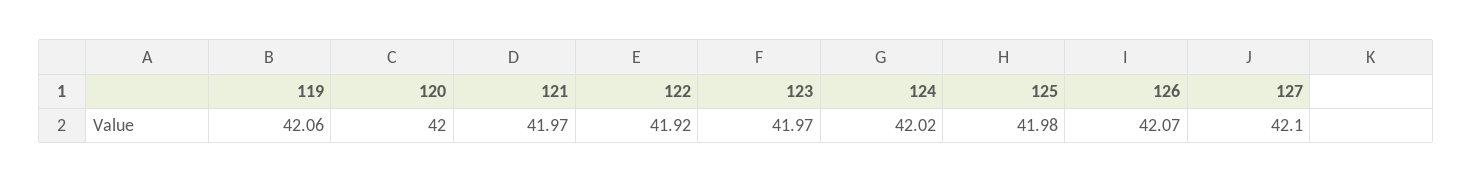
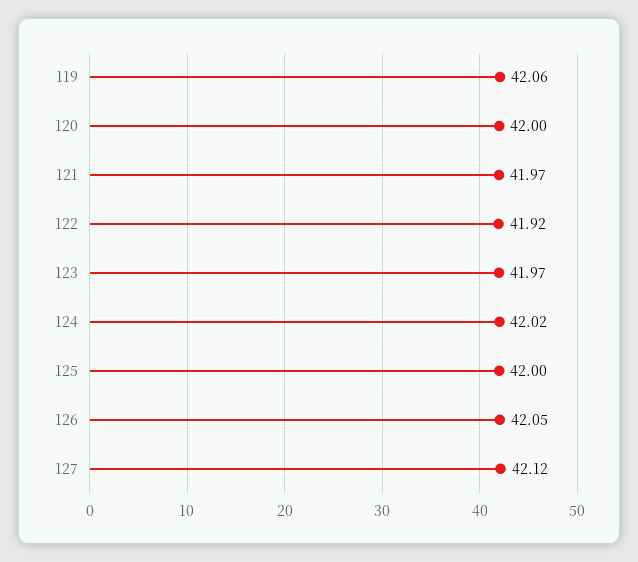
  {
    "119": 42.06,
    "120": 42,
    "121": 41.97,
    "122": 41.92,
    "123": 41.97,
    "124": 42.02,
-   "125": 41.98,
+   "125": 42,
-   "126": 42.07,
+   "126": 42.05,
-   "127": 42.1
+   "127": 42.12
  }

